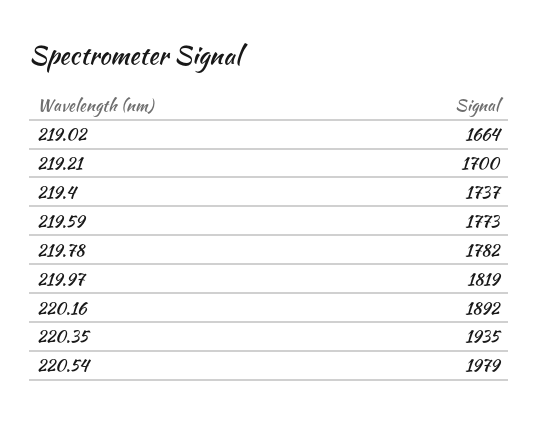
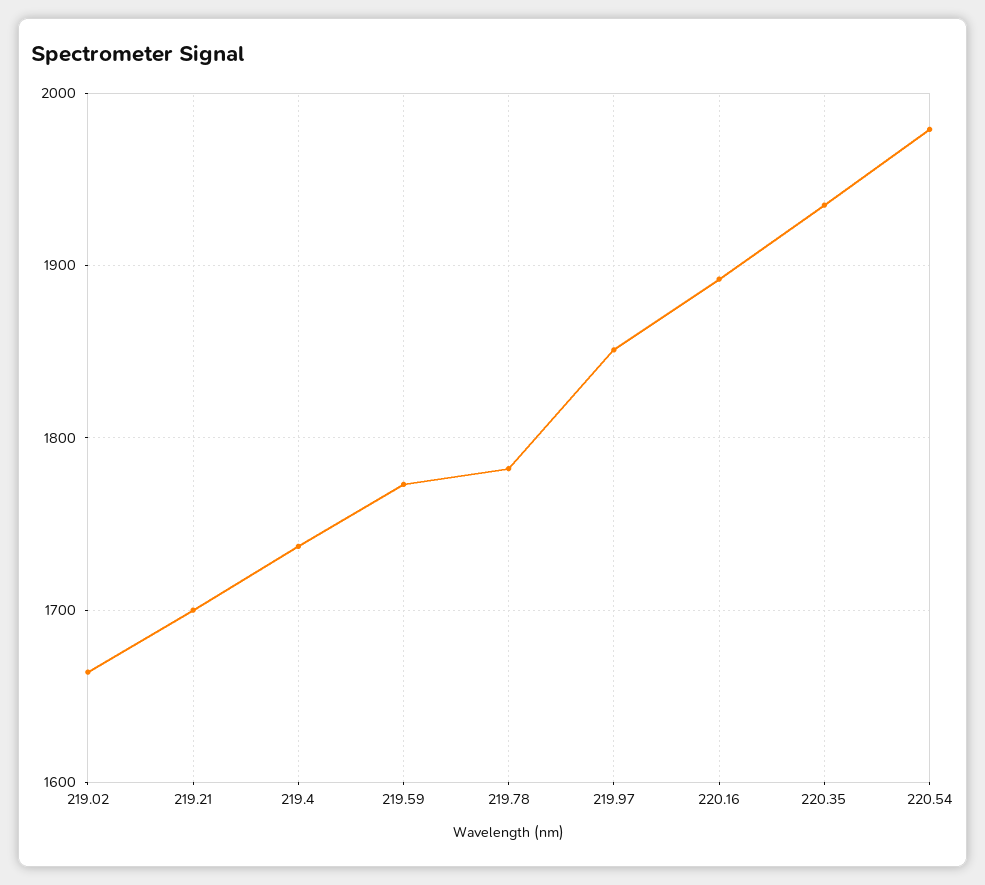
  {
    "219.02": 1664,
    "219.21": 1700,
    "219.4": 1737,
    "219.59": 1773,
    "219.78": 1782,
-   "219.97": 1819,
+   "219.97": 1850,
    "220.16": 1892,
    "220.35": 1935,
    "220.54": 1979
  }

